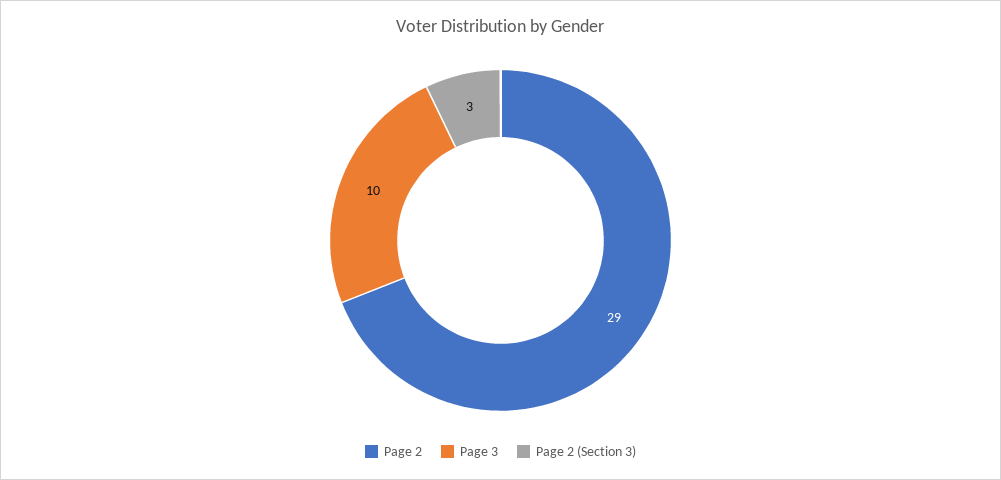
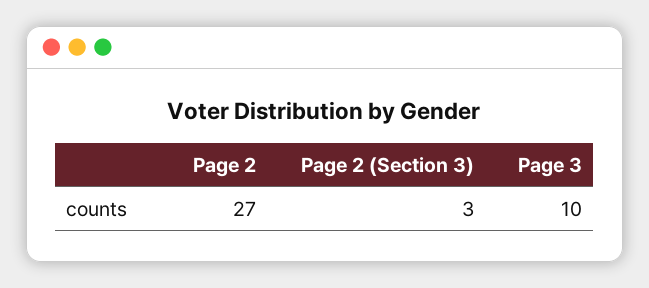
  {
-   "Page 2": 29,
+   "Page 2": 27,
    "Page 3": 10,
    "Page 2 (Section 3)": 3
  }

